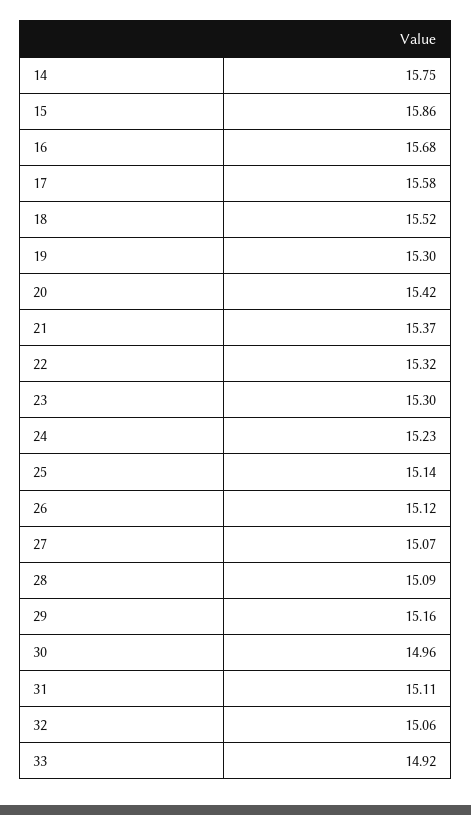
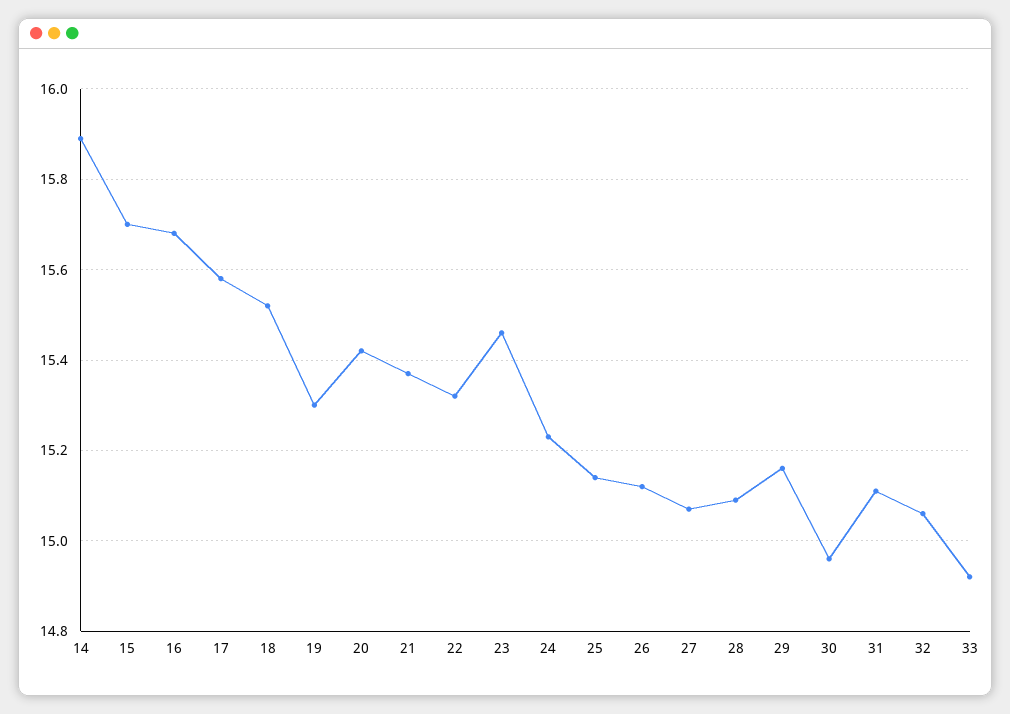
  {
-   "14": 15.75,
+   "14": 15.9,
-   "15": 15.86,
+   "15": 15.7,
    "16": 15.68,
    "17": 15.58,
    "18": 15.52,
    "19": 15.3,
    "20": 15.42,
    "21": 15.37,
    "22": 15.32,
-   "23": 15.3,
+   "23": 15.45,
    "24": 15.23,
    "25": 15.14,
    "26": 15.12,
    "27": 15.07,
    "28": 15.09,
    "29": 15.16,
    "30": 14.96,
    "31": 15.11,
    "32": 15.06,
    "33": 14.92
  }

